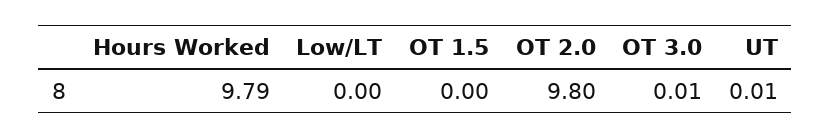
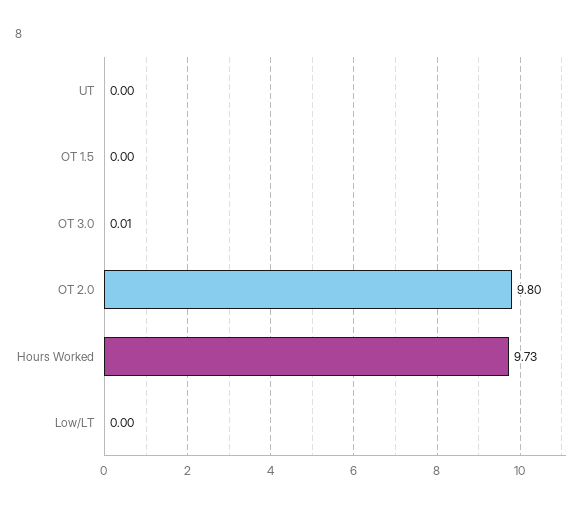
  {
-   "Hours Worked": 9.79,
+   "Hours Worked": 9.73,
    "Low/LT": 0,
    "OT 1.5": 0,
    "OT 2.0": 9.8,
    "OT 3.0": 0.01,
-   "UT": 0.01
+   "UT": 0
  }

